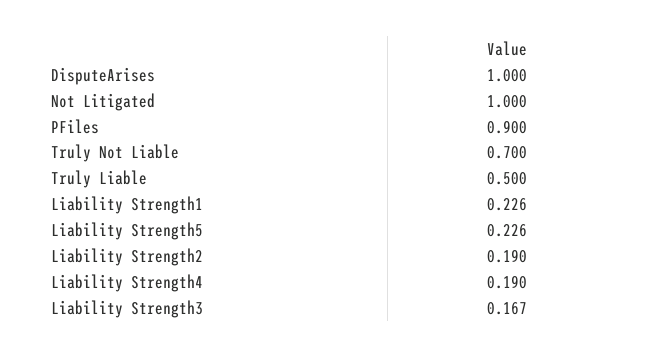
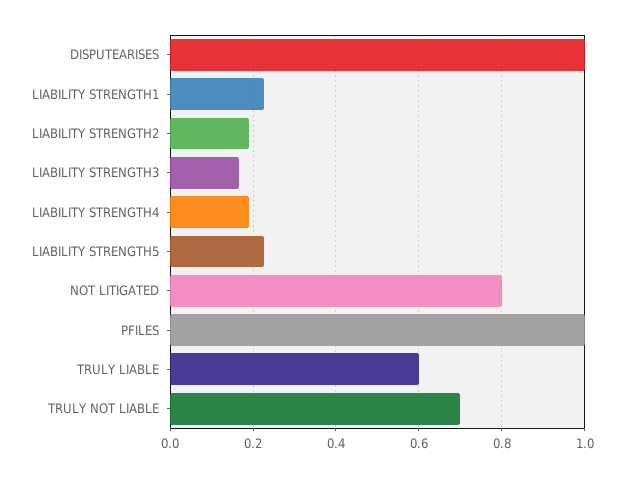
  {
    "DisputeArises": 1,
-   "Not Litigated": 1,
+   "Not Litigated": 0.8,
-   "PFiles": 0.9,
+   "PFiles": 1,
    "Truly Not Liable": 0.7,
-   "Truly Liable": 0.5,
+   "Truly Liable": 0.6,
    "Liability Strength1": 0.226,
    "Liability Strength5": 0.226,
    "Liability Strength2": 0.19,
    "Liability Strength4": 0.19,
    "Liability Strength3": 0.167
  }

